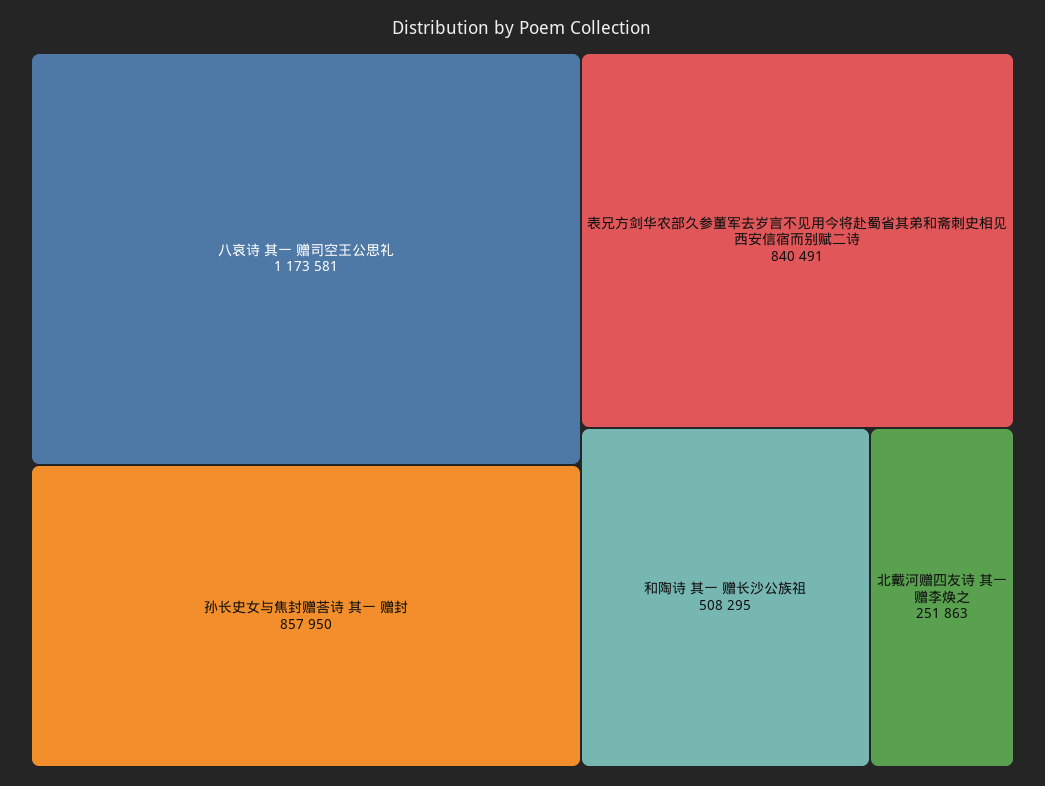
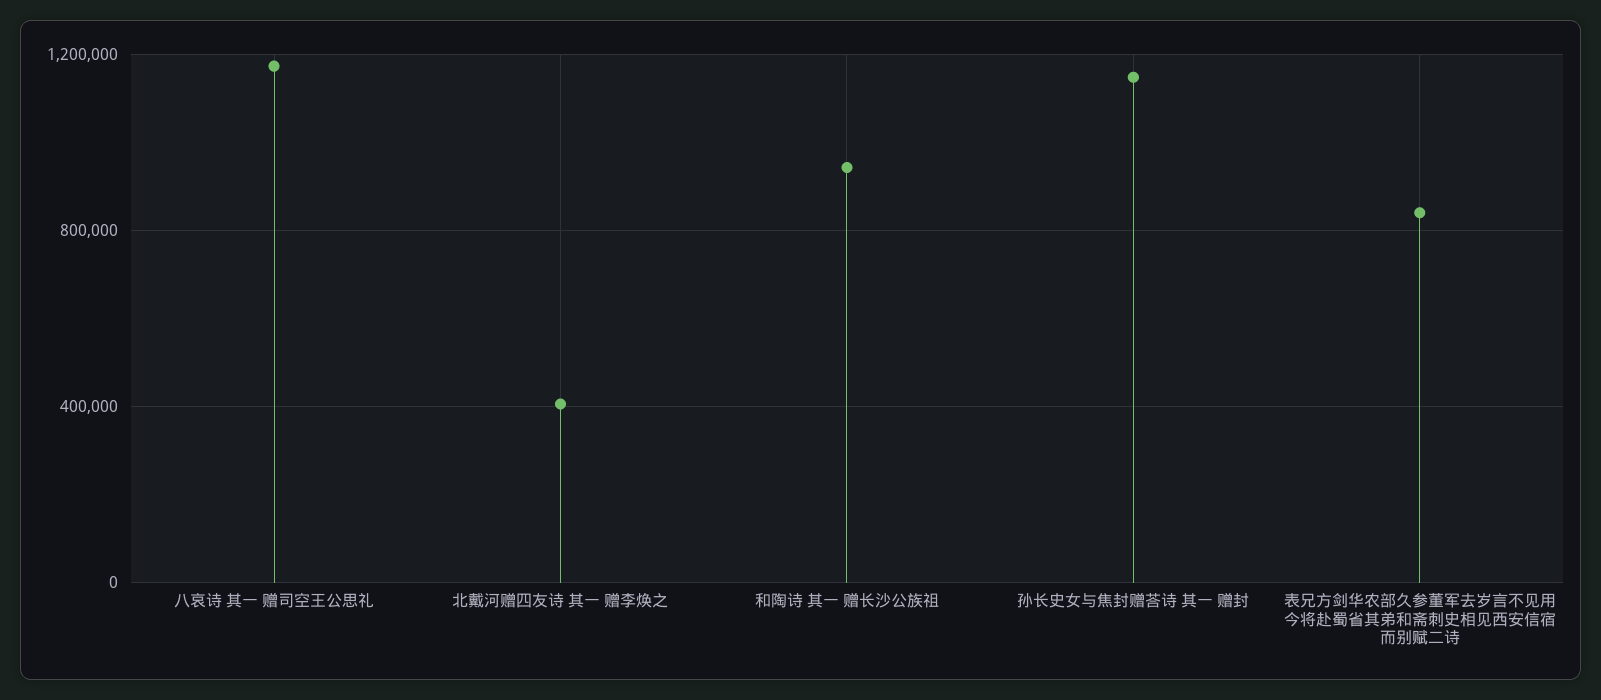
  {
    "八哀诗 其一 赠司空王公思礼": 1173581,
-   "孙长史女与焦封赠荅诗 其一 赠封": 857950,
+   "孙长史女与焦封赠荅诗 其一 赠封": 1150000,
    "表兄方剑华农部久参董军去岁言不见用今将赴蜀省其弟和斋刺史相见西安信宿而别赋二诗": 840491,
-   "和陶诗 其一 赠长沙公族祖": 508295,
+   "和陶诗 其一 赠长沙公族祖": 950000,
-   "北戴河赠四友诗 其一 赠李焕之": 251863
+   "北戴河赠四友诗 其一 赠李焕之": 400000
  }

